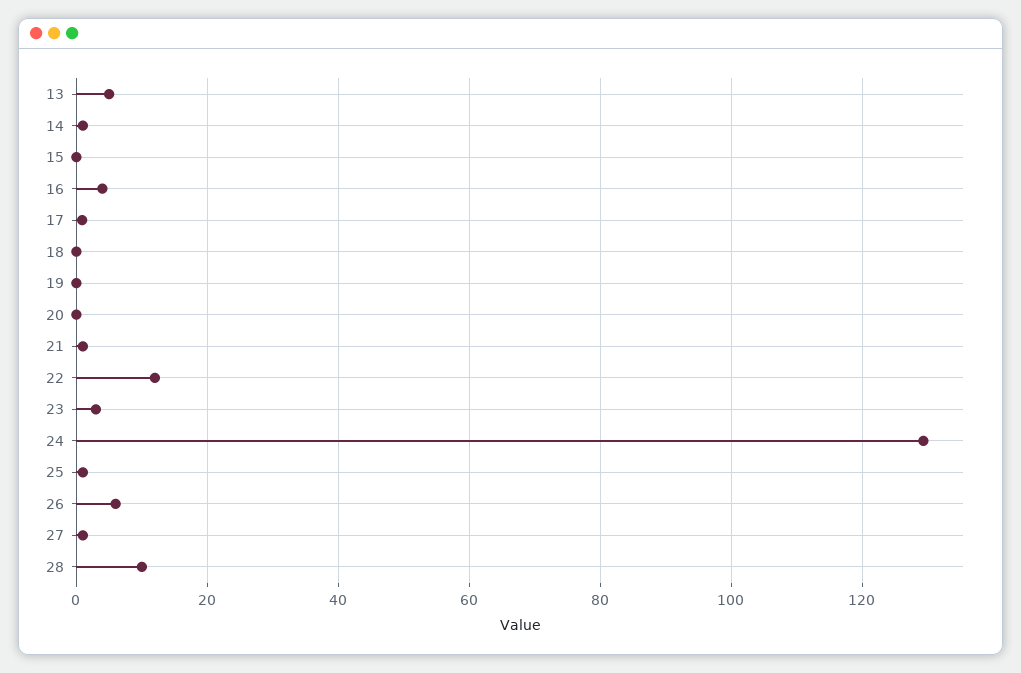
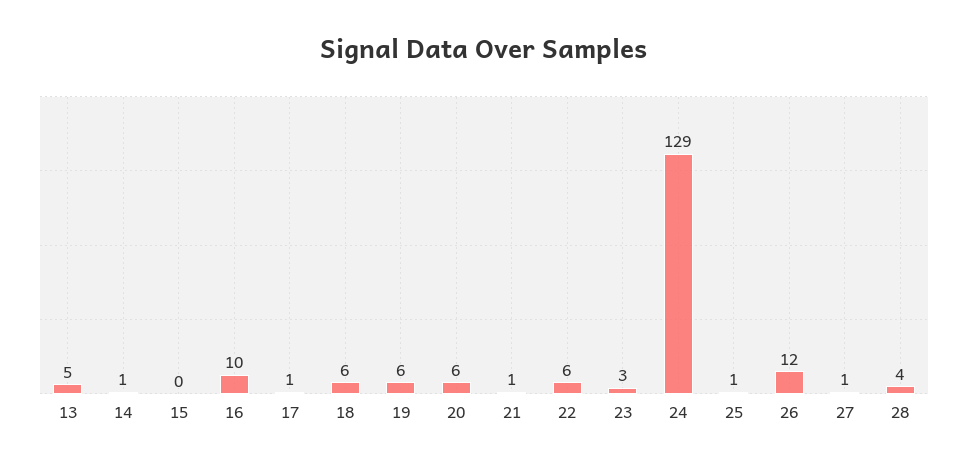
  {
    "13": 5,
    "14": 1,
    "15": 0,
-   "16": 4,
+   "16": 10,
    "17": 1,
-   "18": 0,
+   "18": 6,
-   "19": 0,
+   "19": 6,
-   "20": 0,
+   "20": 6,
    "21": 1,
-   "22": 12,
+   "22": 6,
    "23": 3,
    "24": 129,
    "25": 1,
-   "26": 6,
+   "26": 12,
    "27": 1,
-   "28": 10
+   "28": 4
  }

